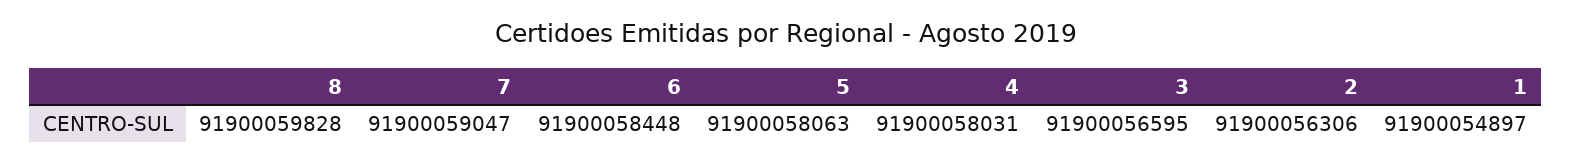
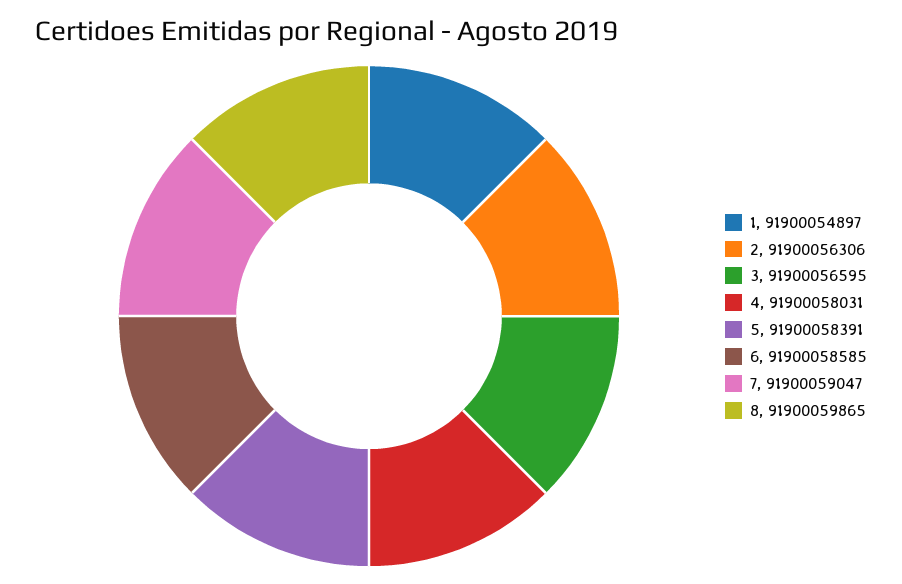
  {
-   "8": 91900059828,
+   "8": 91900059865,
    "7": 91900059047,
-   "6": 91900058448,
+   "6": 91900058585,
-   "5": 91900058063,
+   "5": 91900058391,
    "4": 91900058031,
    "3": 91900056595,
    "2": 91900056306,
    "1": 91900054897
  }

